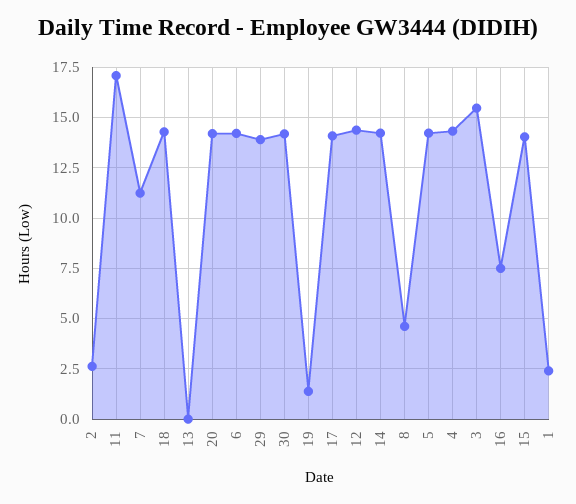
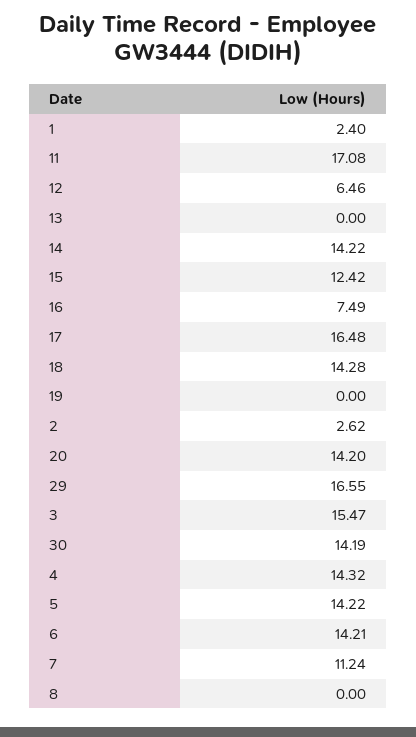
  {
    "2": 2.62,
    "11": 17.08,
    "7": 11.24,
    "18": 14.28,
    "13": 0,
    "20": 14.2,
    "6": 14.21,
-   "29": 14,
+   "29": 16.55,
    "30": 14.19,
-   "19": 1.5,
+   "19": 0,
-   "17": 14,
+   "17": 16.48,
-   "12": 14.5,
+   "12": 6.46,
    "14": 14.22,
-   "8": 4.5,
+   "8": 0,
    "5": 14.22,
    "4": 14.32,
    "3": 15.47,
    "16": 7.49,
-   "15": 14,
+   "15": 12.42,
    "1": 2.4
  }

